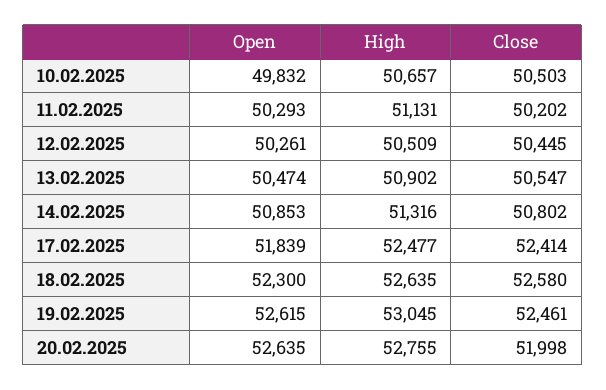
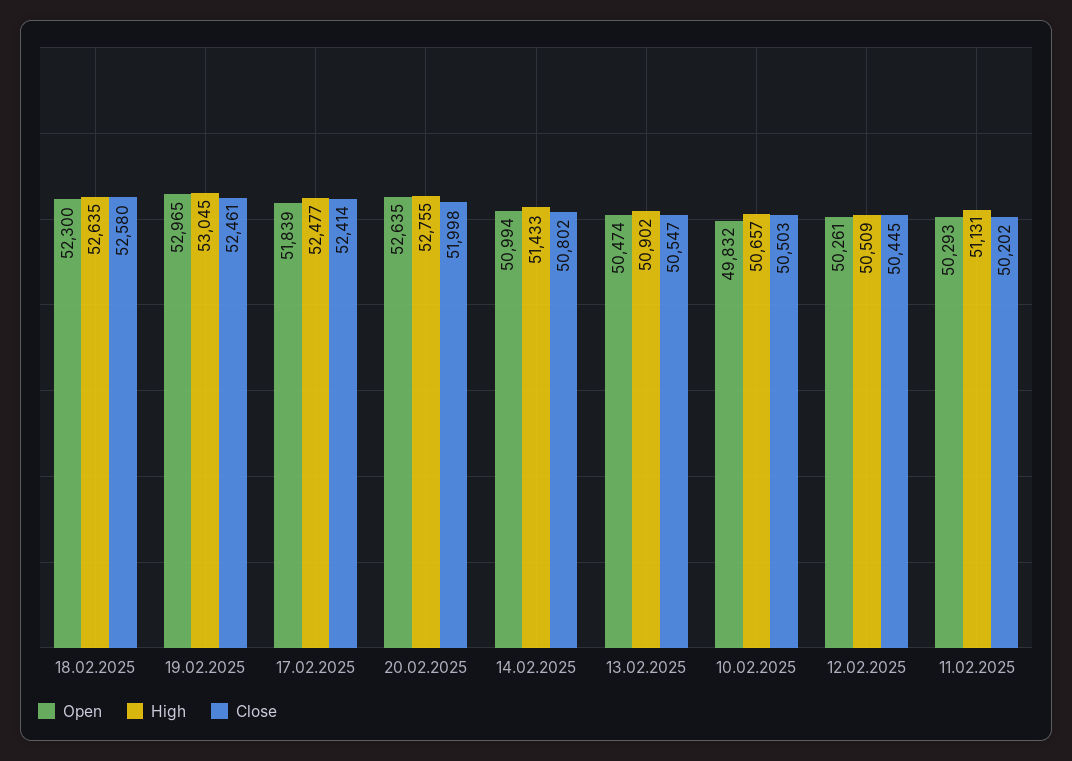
  {
    "Open": {
      "10.02.2025": 49832,
      "11.02.2025": 50293,
      "12.02.2025": 50261,
      "13.02.2025": 50474,
-     "14.02.2025": 50853,
+     "14.02.2025": 50994,
      "17.02.2025": 51839,
      "18.02.2025": 52300,
-     "19.02.2025": 52615,
+     "19.02.2025": 52965,
      "20.02.2025": 52635
    },
    "High": {
      "10.02.2025": 50657,
      "11.02.2025": 51131,
      "12.02.2025": 50509,
      "13.02.2025": 50902,
-     "14.02.2025": 51316,
+     "14.02.2025": 51433,
      "17.02.2025": 52477,
      "18.02.2025": 52635,
      "19.02.2025": 53045,
      "20.02.2025": 52755
    },
    "Close": {
      "10.02.2025": 50503,
      "11.02.2025": 50202,
      "12.02.2025": 50445,
      "13.02.2025": 50547,
      "14.02.2025": 50802,
      "17.02.2025": 52414,
      "18.02.2025": 52580,
      "19.02.2025": 52461,
      "20.02.2025": 51998
    }
  }

